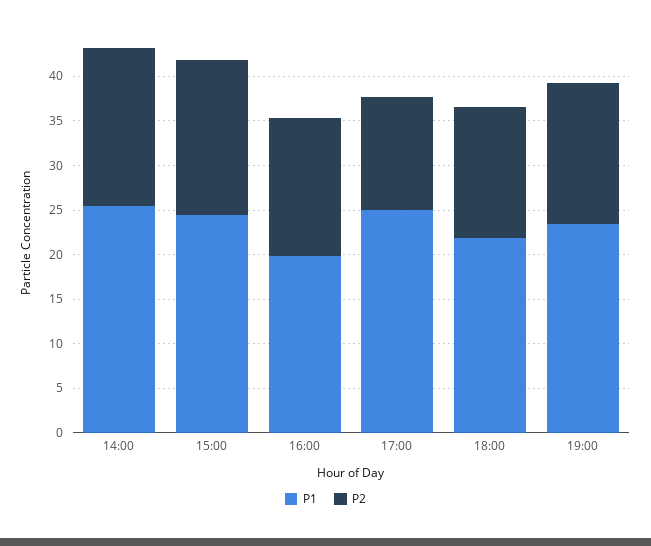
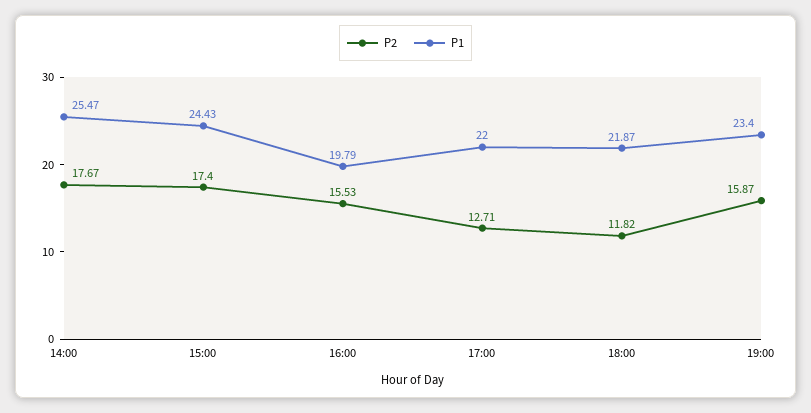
  {
    "P1": {
      "14:00": 25.47,
      "15:00": 24.43,
      "16:00": 19.79,
-     "17:00": 25,
+     "17:00": 22,
      "18:00": 21.87,
      "19:00": 23.4
    },
    "P2": {
      "14:00": 17.67,
      "15:00": 17.4,
      "16:00": 15.53,
      "17:00": 12.71,
-     "18:00": 15,
+     "18:00": 11.82,
      "19:00": 15.87
    }
  }

